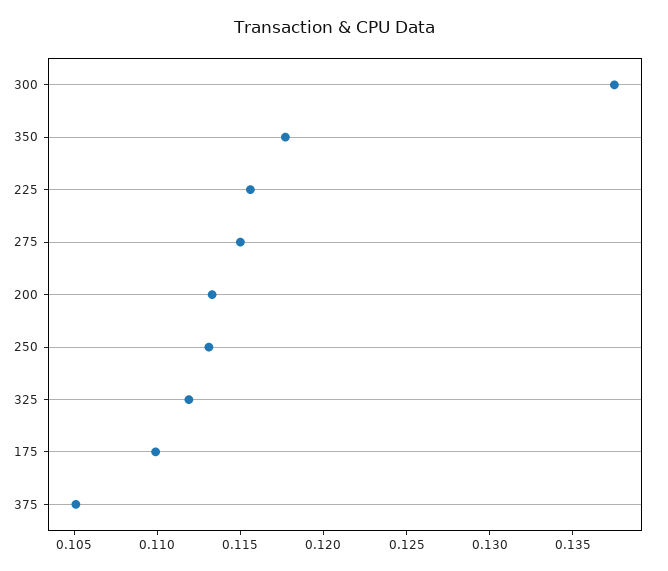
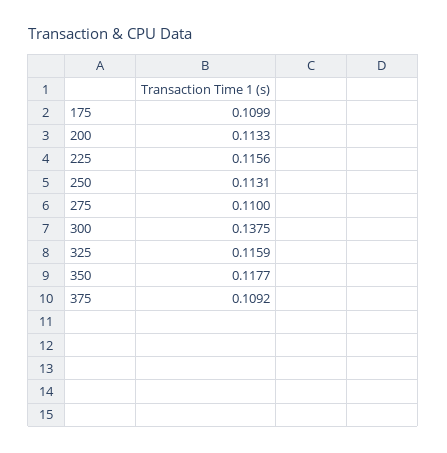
  {
    "300": 0.1375,
    "350": 0.1177,
    "225": 0.1156,
-   "275": 0.115,
+   "275": 0.11,
    "200": 0.1133,
    "250": 0.1131,
-   "325": 0.112,
+   "325": 0.1159,
    "175": 0.1099,
-   "375": 0.105
+   "375": 0.1092
  }

